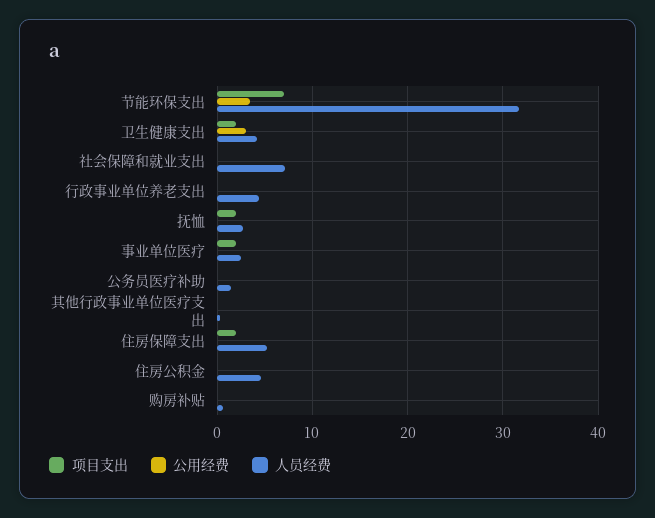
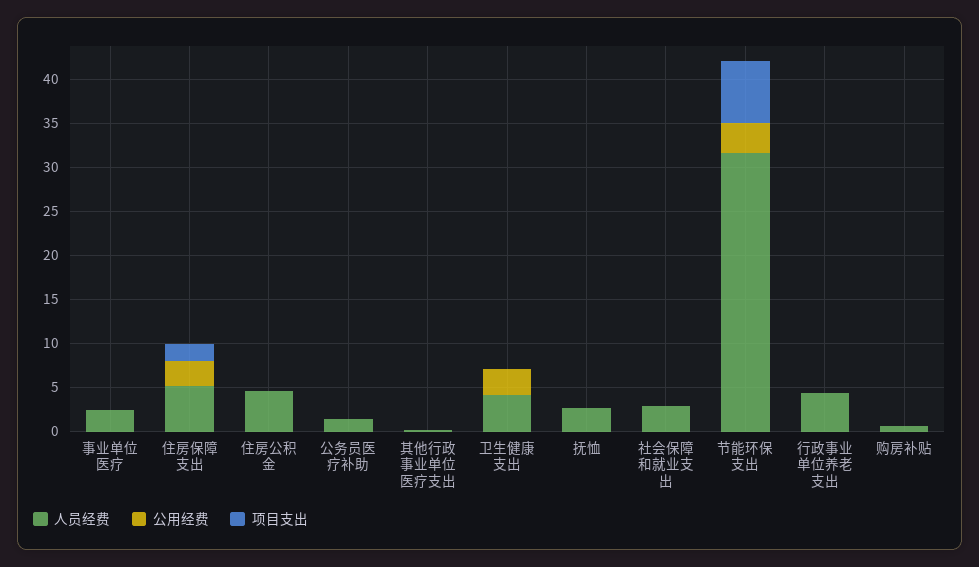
  {
    "项目支出": {
      "节能环保支出": 7,
-     "卫生健康支出": 2,
+     "卫生健康支出": 0,
      "社会保障和就业支出": 0,
      "行政事业单位养老支出": 0,
-     "抚恤": 2,
+     "抚恤": 0,
-     "事业单位医疗": 2,
+     "事业单位医疗": 0,
      "公务员医疗补助": 0,
      "其他行政事业单位医疗支出": 0,
      "住房保障支出": 2,
      "住房公积金": 0,
      "购房补贴": 0
    },
    "公用经费": {
      "节能环保支出": 3,
      "卫生健康支出": 3,
      "社会保障和就业支出": 0,
      "行政事业单位养老支出": 0,
      "抚恤": 0,
      "事业单位医疗": 0,
      "公务员医疗补助": 0,
      "其他行政事业单位医疗支出": 0,
-     "住房保障支出": 0,
+     "住房保障支出": 3,
      "住房公积金": 0,
      "购房补贴": 0
    },
    "人员经费": {
      "节能环保支出": 32,
      "卫生健康支出": 4,
-     "社会保障和就业支出": 7,
+     "社会保障和就业支出": 3,
      "行政事业单位养老支出": 4,
      "抚恤": 3,
      "事业单位医疗": 2,
      "公务员医疗补助": 1,
      "其他行政事业单位医疗支出": 0,
      "住房保障支出": 5,
      "住房公积金": 5,
      "购房补贴": 1
    }
  }

